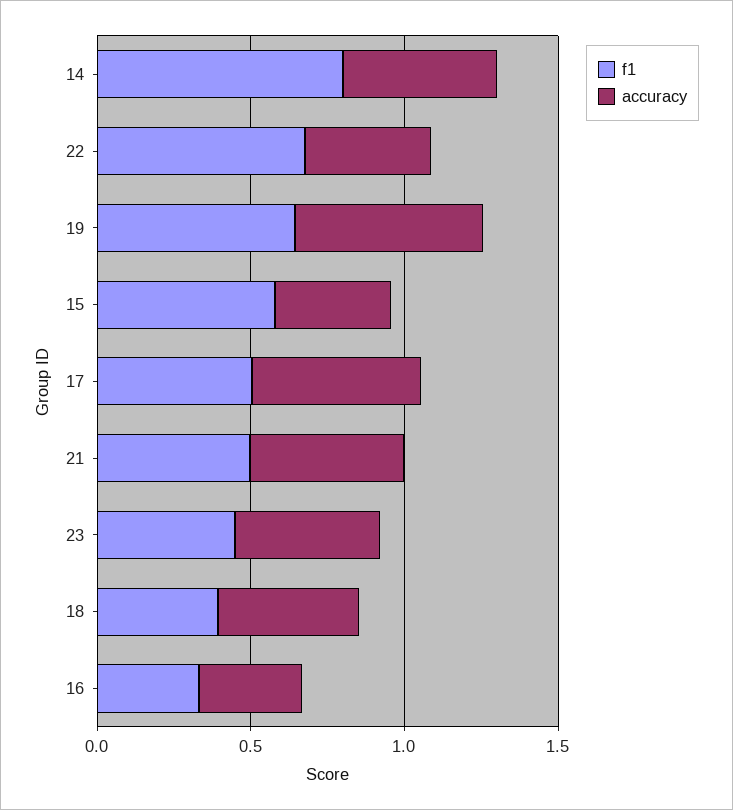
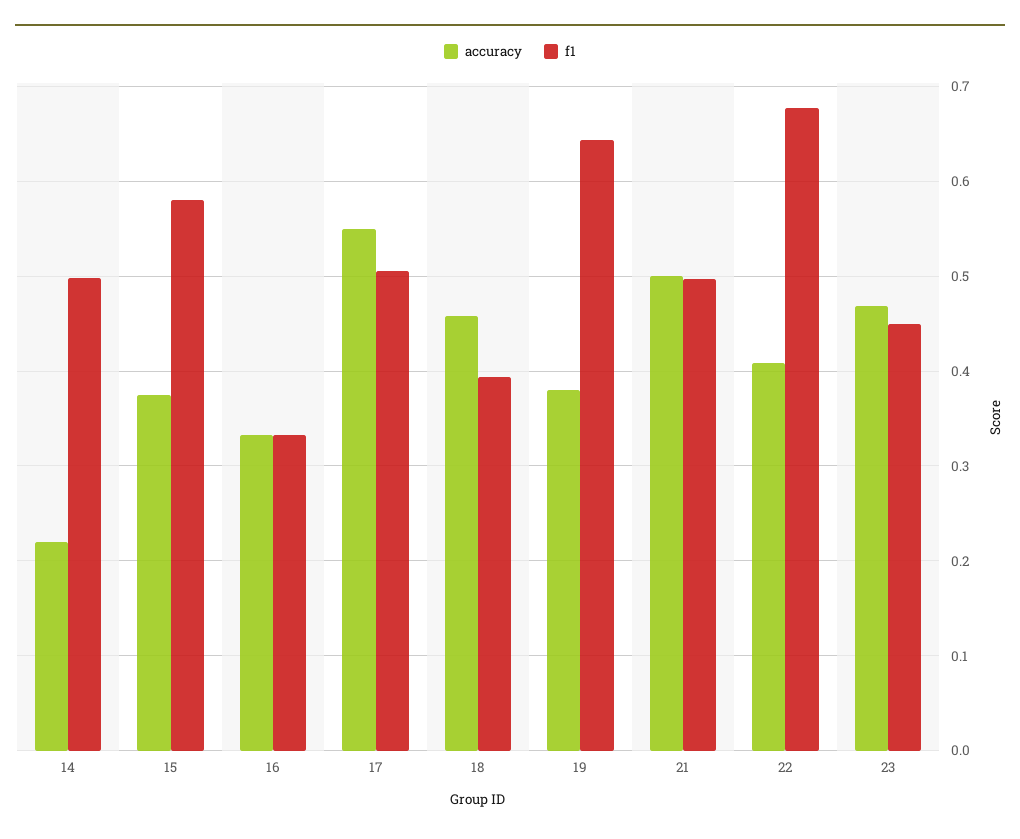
  {
    "f1": {
-     "14": 0.8,
+     "14": 0.5,
      "22": 0.68,
      "19": 0.64,
      "15": 0.58,
      "17": 0.51,
      "21": 0.5,
      "23": 0.45,
      "18": 0.39,
      "16": 0.33
    },
    "accuracy": {
-     "14": 0.5,
+     "14": 0.22,
      "22": 0.41,
-     "19": 0.6,
+     "19": 0.38,
      "15": 0.38,
      "17": 0.55,
      "21": 0.5,
      "23": 0.47,
      "18": 0.46,
      "16": 0.33
    }
  }

